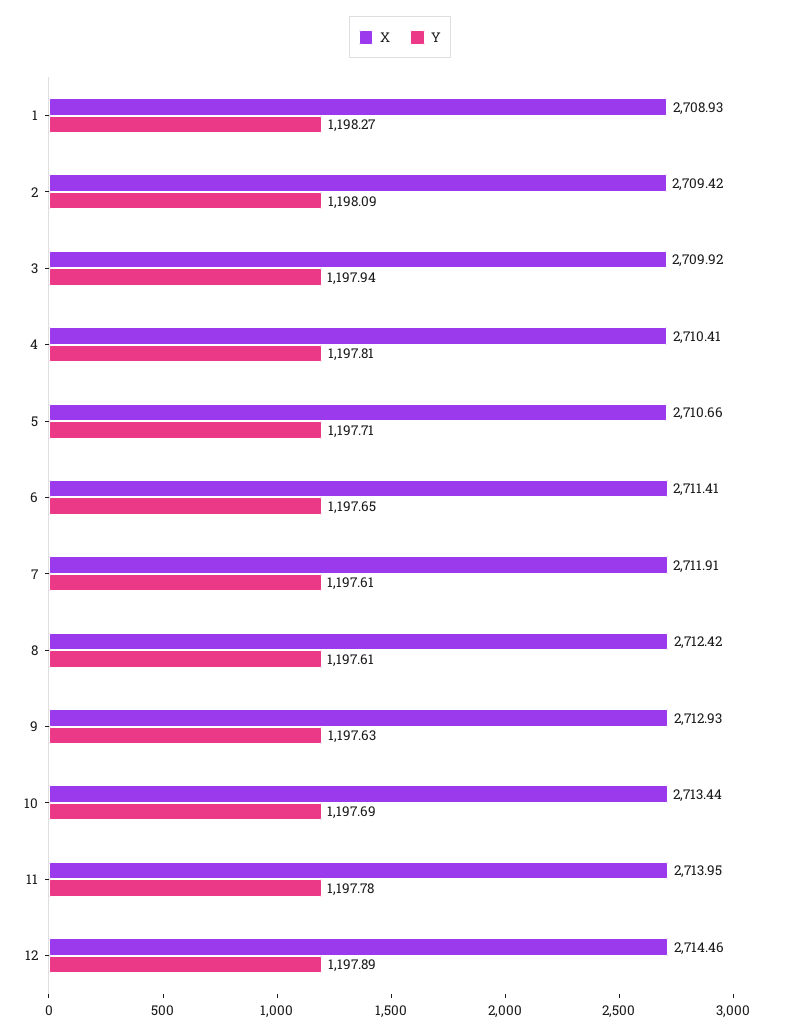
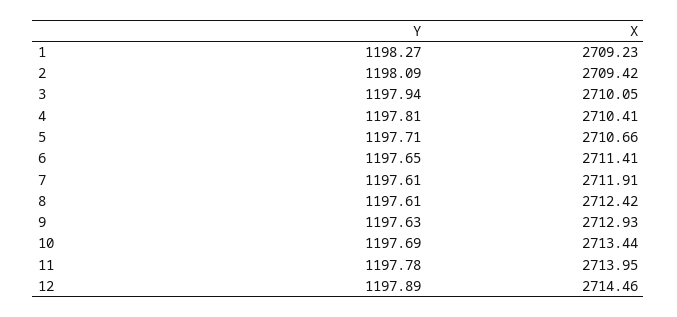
  {
    "X": {
-     "1": 2708.93,
+     "1": 2709.23,
      "2": 2709.42,
-     "3": 2709.92,
+     "3": 2710.05,
      "4": 2710.41,
      "5": 2710.66,
      "6": 2711.41,
      "7": 2711.91,
      "8": 2712.42,
      "9": 2712.93,
      "10": 2713.44,
      "11": 2713.95,
      "12": 2714.46
    },
    "Y": {
      "1": 1198.27,
      "2": 1198.09,
      "3": 1197.94,
      "4": 1197.81,
      "5": 1197.71,
      "6": 1197.65,
      "7": 1197.61,
      "8": 1197.61,
      "9": 1197.63,
      "10": 1197.69,
      "11": 1197.78,
      "12": 1197.89
    }
  }

